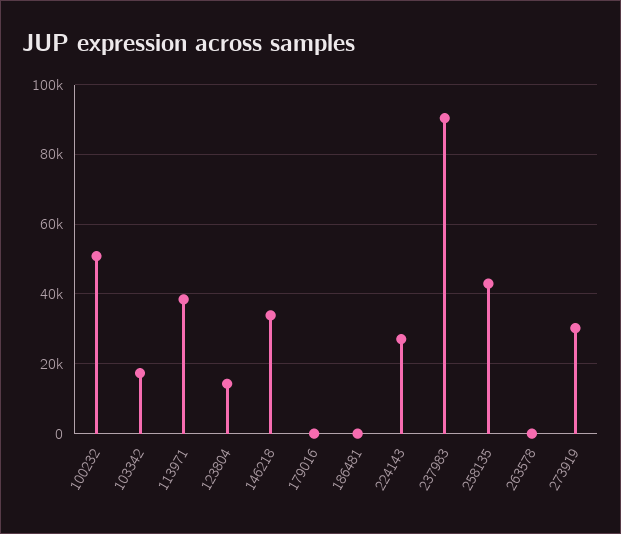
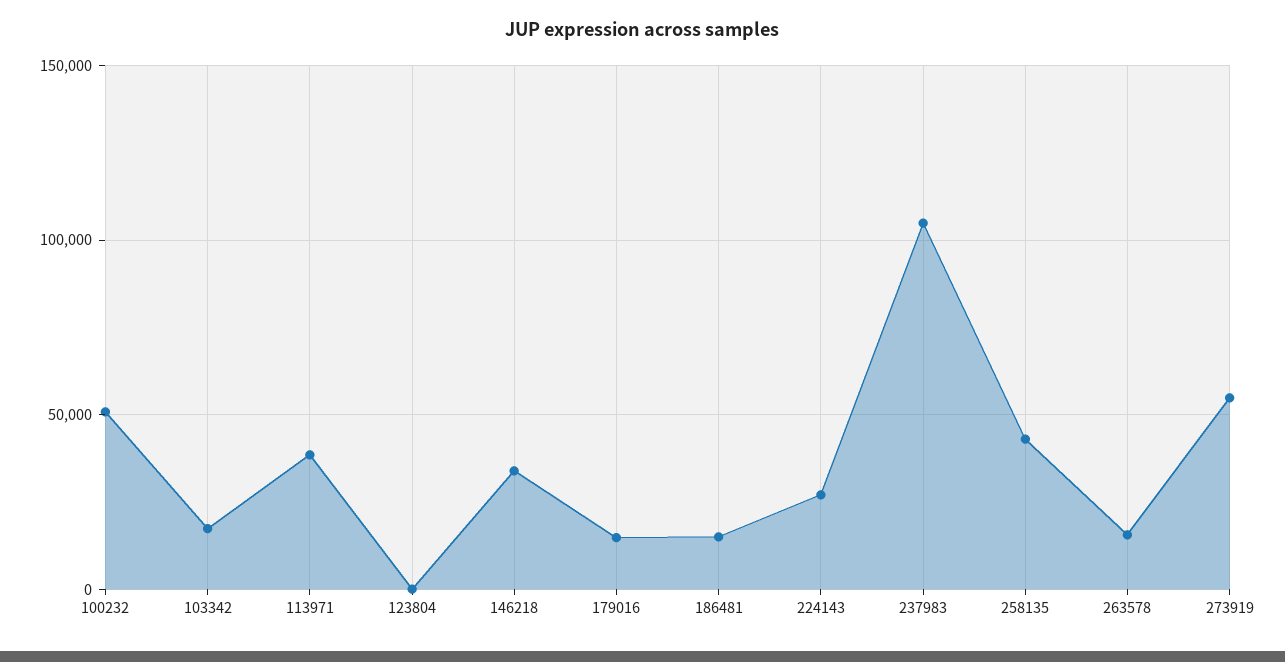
  {
    "100232": 50000,
    "103342": 18000,
    "113971": 38000,
-   "123804": 14000,
+   "123804": 0,
    "146218": 34000,
-   "179016": 0,
+   "179016": 15000,
-   "186481": 0,
+   "186481": 15000,
    "224143": 28000,
-   "237983": 90000,
+   "237983": 105000,
    "258135": 42000,
-   "263578": 0,
+   "263578": 15000,
-   "273919": 30000
+   "273919": 55000
  }

